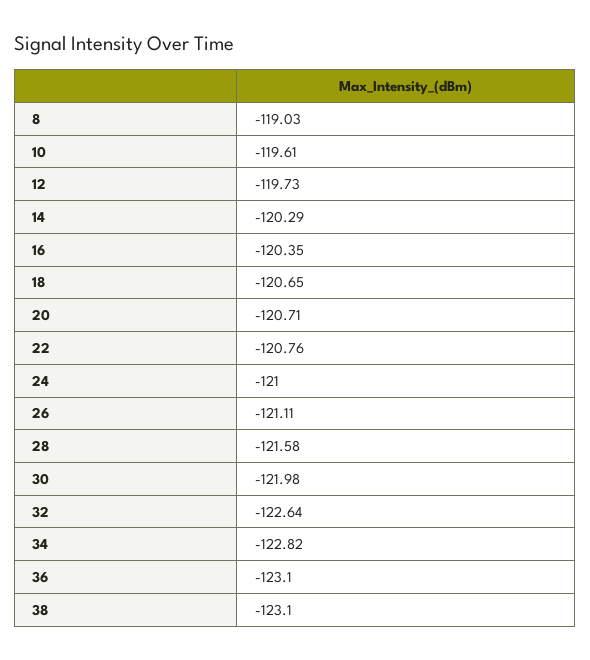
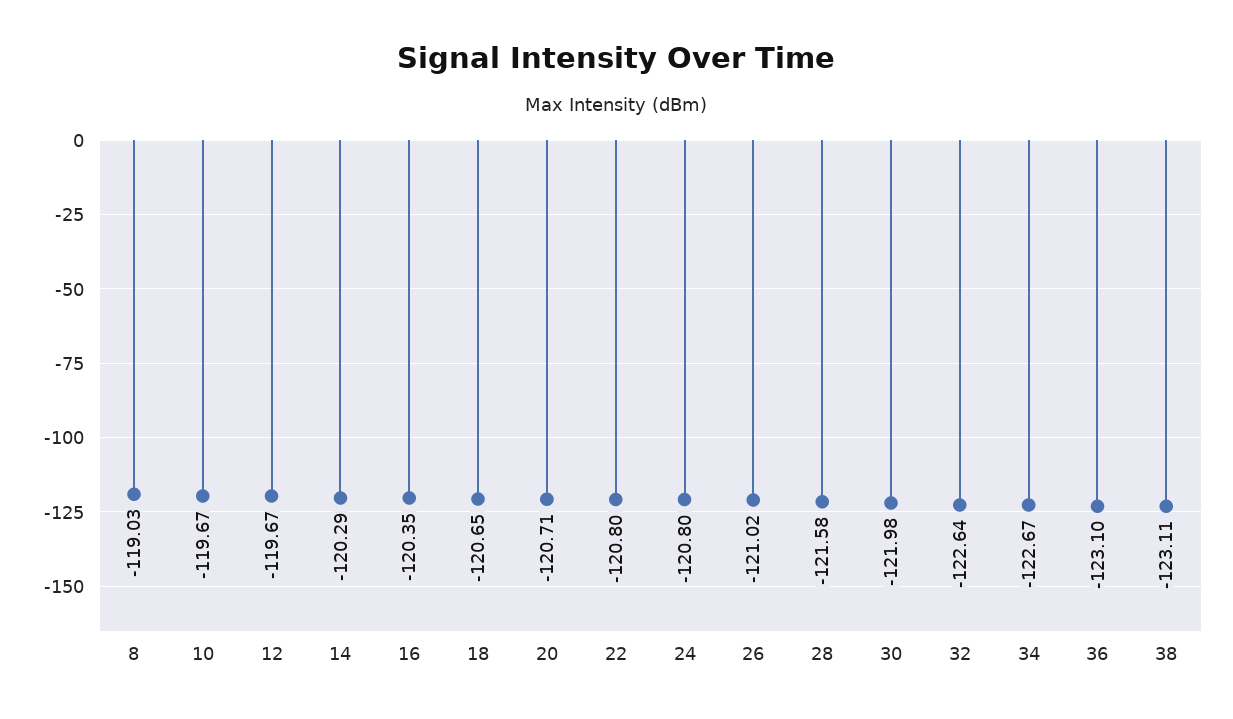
  {
    "8": -119.03,
-   "10": -119.61,
+   "10": -119.67,
-   "12": -119.73,
+   "12": -119.67,
    "14": -120.29,
    "16": -120.35,
    "18": -120.65,
    "20": -120.71,
-   "22": -120.76,
+   "22": -120.8,
-   "24": -121,
+   "24": -120.8,
-   "26": -121.11,
+   "26": -121.02,
    "28": -121.58,
    "30": -121.98,
    "32": -122.64,
-   "34": -122.82,
+   "34": -122.67,
    "36": -123.1,
-   "38": -123.1
+   "38": -123.11
  }

